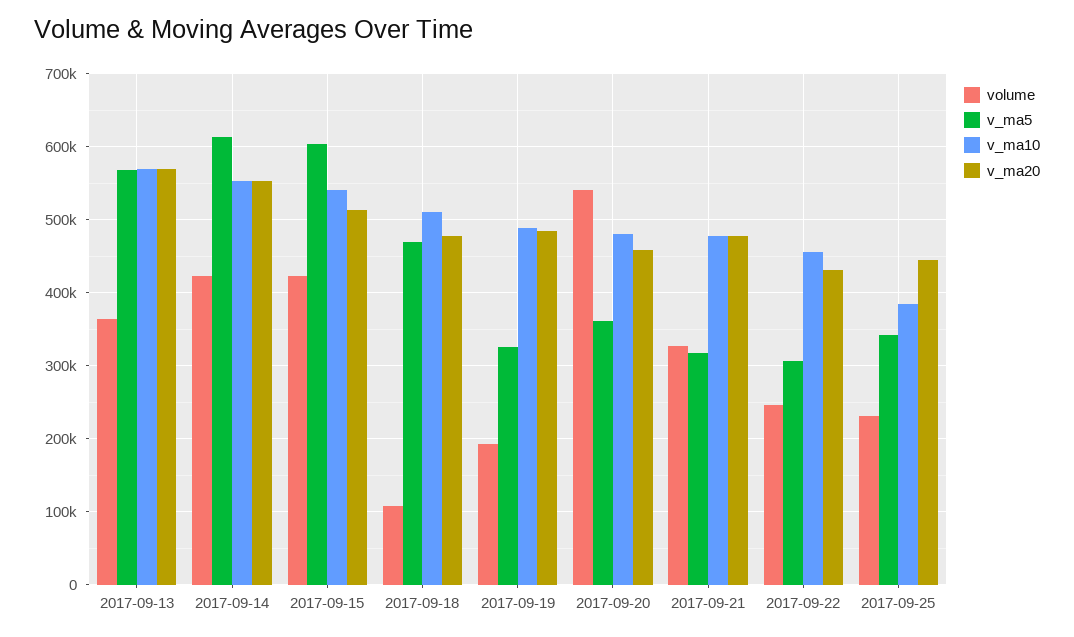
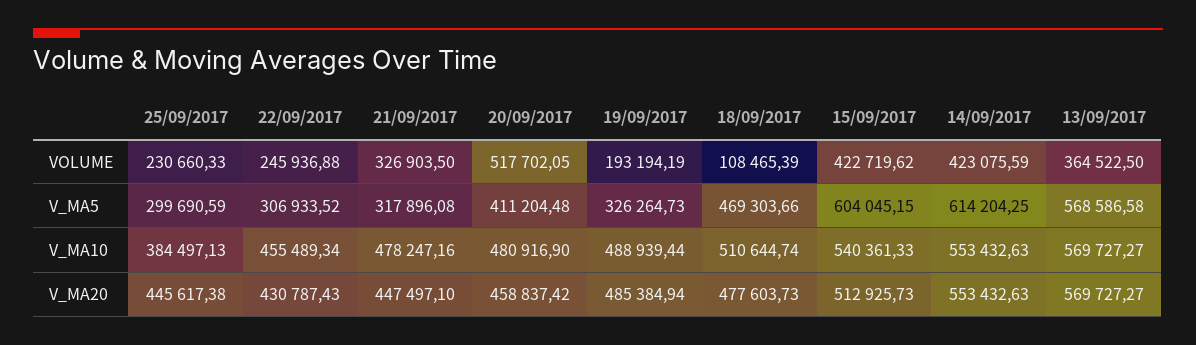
  {
    "volume": {
      "2017-09-13": 364522.5,
      "2017-09-14": 423075.59,
      "2017-09-15": 422719.62,
      "2017-09-18": 108465.39,
      "2017-09-19": 193194.19,
-     "2017-09-20": 540000,
+     "2017-09-20": 517702.05,
      "2017-09-21": 326903.5,
      "2017-09-22": 245936.88,
      "2017-09-25": 230660.33
    },
    "v_ma5": {
      "2017-09-13": 568586.58,
      "2017-09-14": 614204.25,
      "2017-09-15": 604045.15,
      "2017-09-18": 469303.66,
      "2017-09-19": 326264.73,
-     "2017-09-20": 360000,
+     "2017-09-20": 411204.48,
      "2017-09-21": 317896.08,
      "2017-09-22": 306933.52,
-     "2017-09-25": 340000
+     "2017-09-25": 299690.59
    },
    "v_ma10": {
      "2017-09-13": 569727.27,
      "2017-09-14": 553432.63,
      "2017-09-15": 540361.33,
      "2017-09-18": 510644.74,
      "2017-09-19": 488939.44,
      "2017-09-20": 480916.9,
      "2017-09-21": 478247.16,
      "2017-09-22": 455489.34,
      "2017-09-25": 384497.13
    },
    "v_ma20": {
      "2017-09-13": 569727.27,
      "2017-09-14": 553432.63,
      "2017-09-15": 512925.73,
      "2017-09-18": 477603.73,
      "2017-09-19": 485384.94,
      "2017-09-20": 458837.42,
-     "2017-09-21": 480000,
+     "2017-09-21": 447497.1,
      "2017-09-22": 430787.43,
      "2017-09-25": 445617.38
    }
  }

